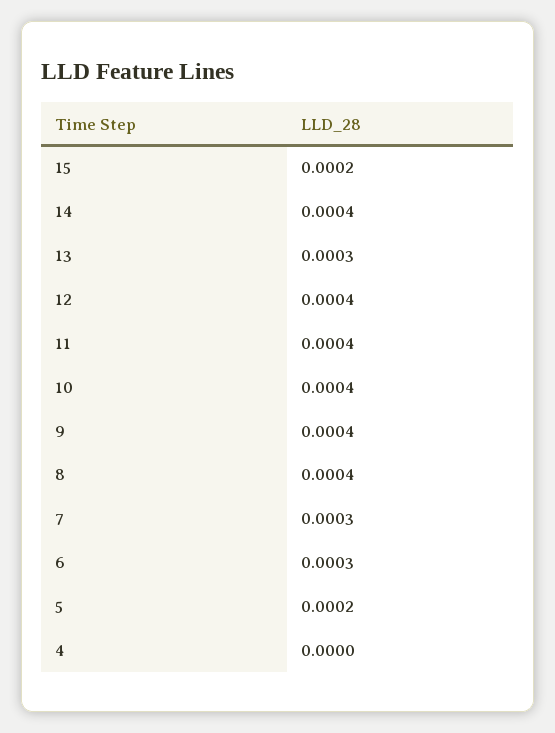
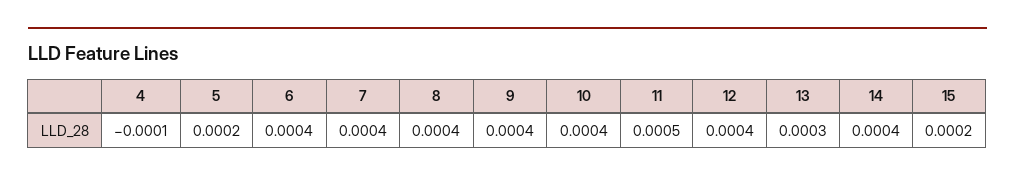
  {
    "15": 0.0002,
    "14": 0.0004,
    "13": 0.0003,
    "12": 0.0004,
-   "11": 0.0004,
+   "11": 0.0005,
    "10": 0.0004,
    "9": 0.0004,
    "8": 0.0004,
-   "7": 0.0003,
+   "7": 0.0004,
-   "6": 0.0003,
+   "6": 0.0004,
    "5": 0.0002,
-   "4": 0
+   "4": -0.0001
  }

